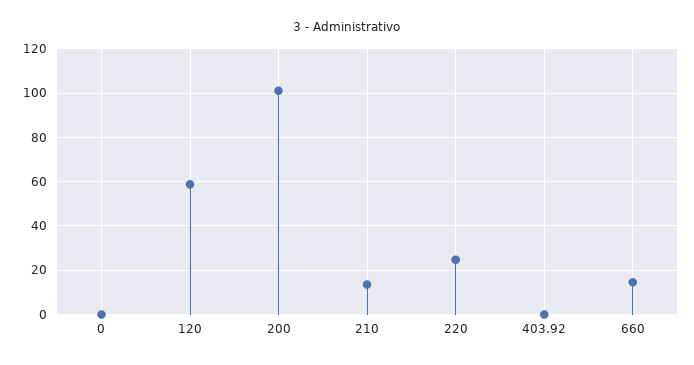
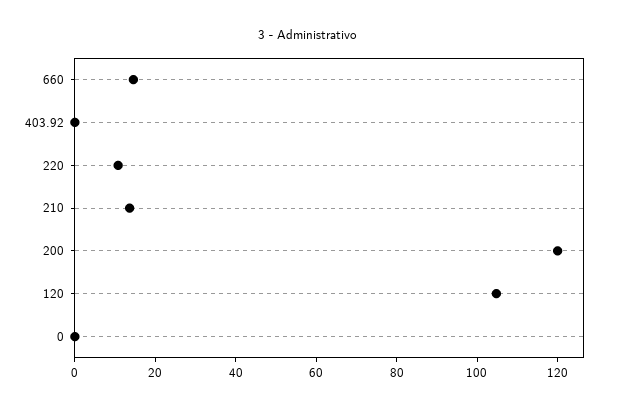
  {
    "0": 0,
-   "120": 60,
+   "120": 105,
-   "200": 100,
+   "200": 120,
    "210": 15,
-   "220": 25,
+   "220": 10,
    "403.92": 0,
    "660": 15
  }

